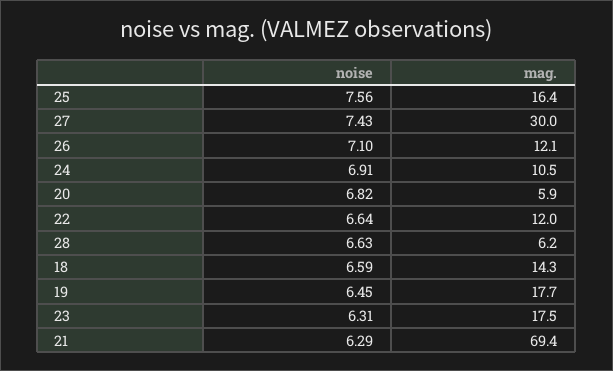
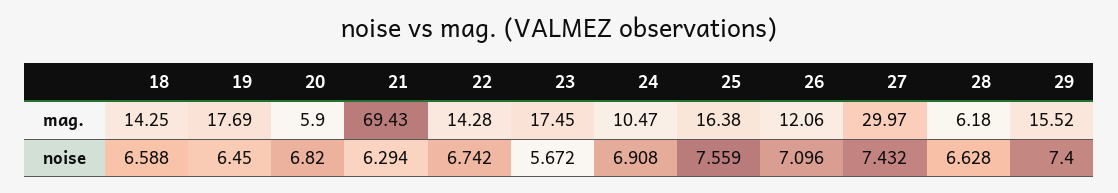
  {
    "noise": {
      "25": 7.559,
      "27": 7.432,
      "26": 7.096,
      "24": 6.908,
      "20": 6.82,
-     "22": 6.64,
+     "22": 6.742,
      "28": 6.628,
      "18": 6.588,
      "19": 6.45,
-     "23": 6.31,
+     "23": 5.672,
-     "21": 6.294
+     "21": 6.294,
+     "29": 7.4
    },
    "mag.": {
      "25": 16.38,
      "27": 29.97,
      "26": 12.06,
      "24": 10.47,
      "20": 5.9,
-     "22": 12,
+     "22": 14.28,
      "28": 6.18,
      "18": 14.25,
      "19": 17.69,
      "23": 17.45,
-     "21": 69.43
+     "21": 69.43,
+     "29": 15.52
    }
  }

